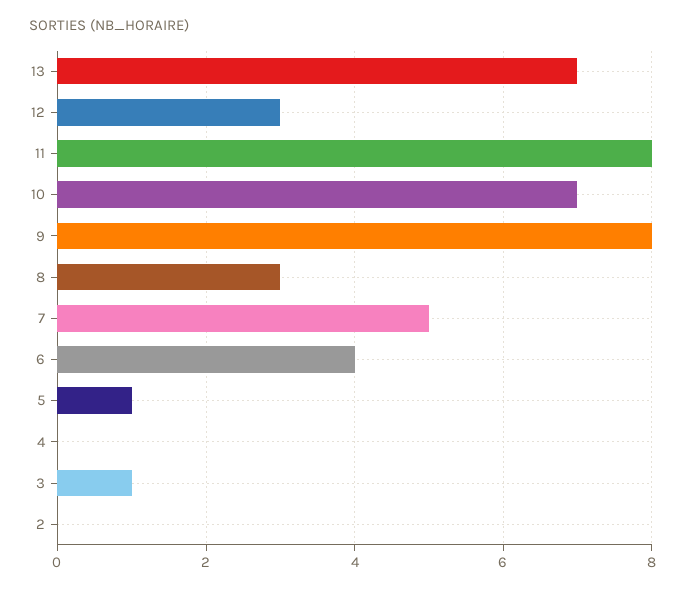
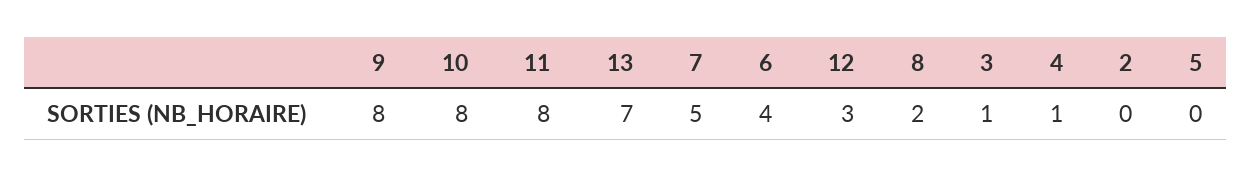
  {
    "13": 7,
    "12": 3,
    "11": 8,
-   "10": 7,
+   "10": 8,
    "9": 8,
-   "8": 3,
+   "8": 2,
    "7": 5,
    "6": 4,
-   "5": 1,
+   "5": 0,
-   "4": 0,
+   "4": 1,
    "3": 1,
    "2": 0
  }

